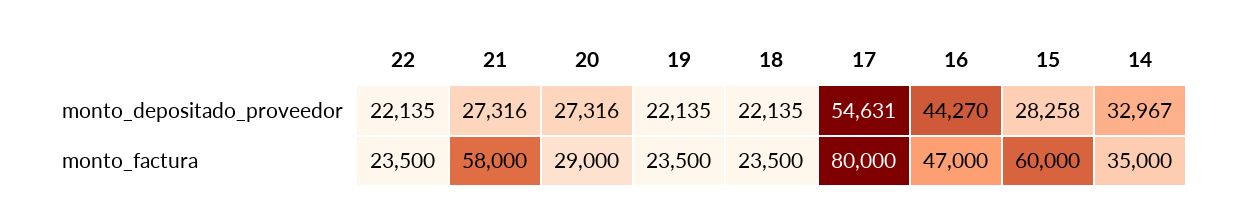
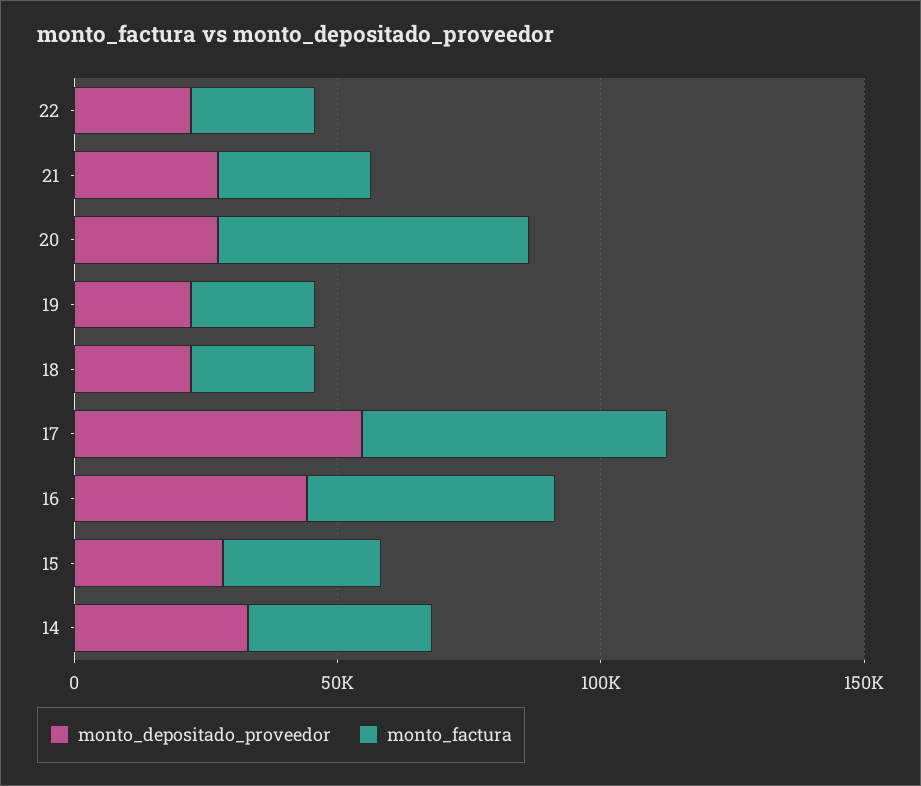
  {
    "monto_depositado_proveedor": {
      "22": 22135,
      "21": 27316,
      "20": 27316,
      "19": 22135,
      "18": 22135,
      "17": 54631,
      "16": 44270,
      "15": 28258,
      "14": 32967
    },
    "monto_factura": {
      "22": 23500,
-     "21": 58000,
+     "21": 30000,
-     "20": 29000,
+     "20": 60000,
      "19": 23500,
      "18": 23500,
-     "17": 80000,
+     "17": 60000,
      "16": 47000,
-     "15": 60000,
+     "15": 30000,
      "14": 35000
    }
  }

